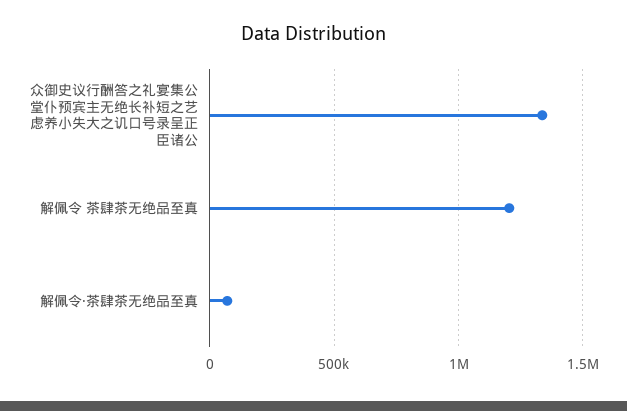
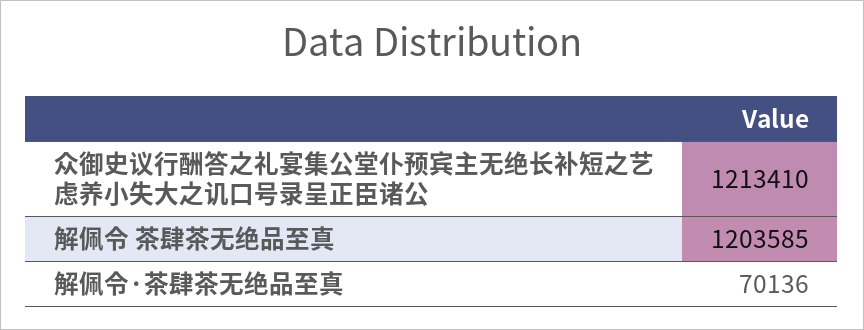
  {
-   "众御史议行酬答之礼宴集公堂仆预宾主无绝长补短之艺虑养小失大之讥口号录呈正臣诸公": 1350000,
+   "众御史议行酬答之礼宴集公堂仆预宾主无绝长补短之艺虑养小失大之讥口号录呈正臣诸公": 1213410,
    "解佩令 茶肆茶无绝品至真": 1203585,
    "解佩令·茶肆茶无绝品至真": 70136
  }

